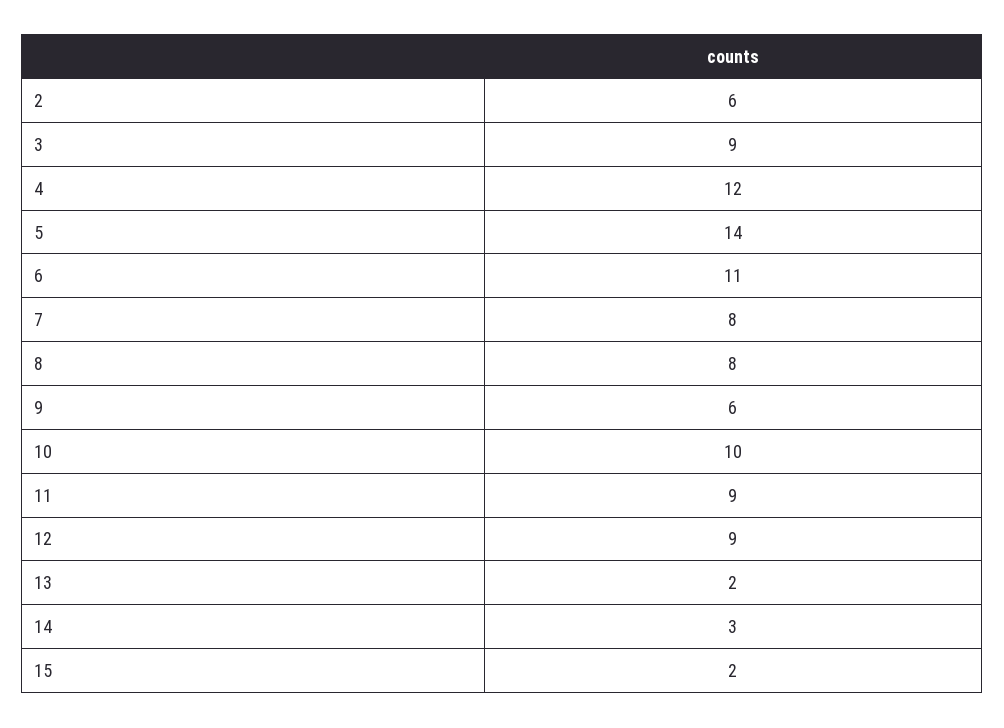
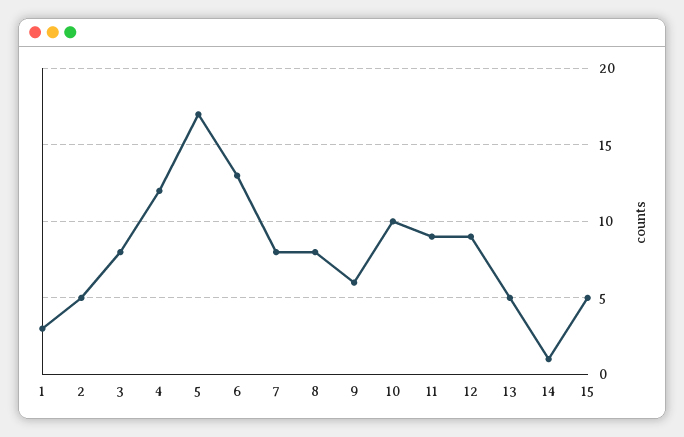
  {
-   "2": 6,
+   "2": 5,
-   "3": 9,
+   "3": 8,
    "4": 12,
-   "5": 14,
+   "5": 17,
-   "6": 11,
+   "6": 13,
    "7": 8,
    "8": 8,
    "9": 6,
    "10": 10,
    "11": 9,
    "12": 9,
-   "13": 2,
+   "13": 5,
-   "14": 3,
+   "14": 1,
-   "15": 2
+   "15": 5,
+   "1": 3
  }

